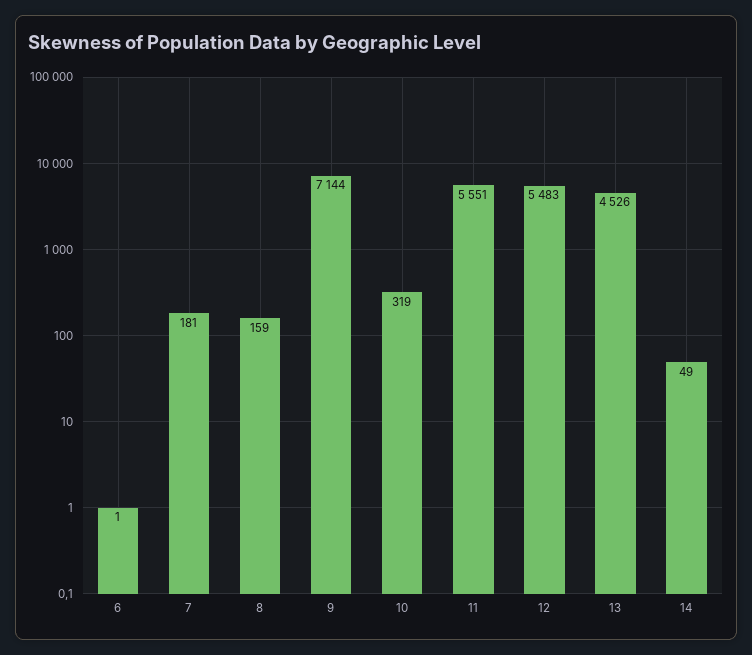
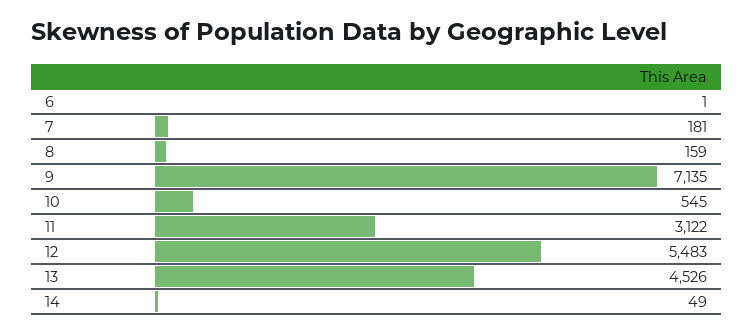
  {
    "6": 1,
    "7": 181,
    "8": 159,
-   "9": 7144,
+   "9": 7135,
-   "10": 319,
+   "10": 545,
-   "11": 5551,
+   "11": 3122,
    "12": 5483,
    "13": 4526,
    "14": 49
  }

